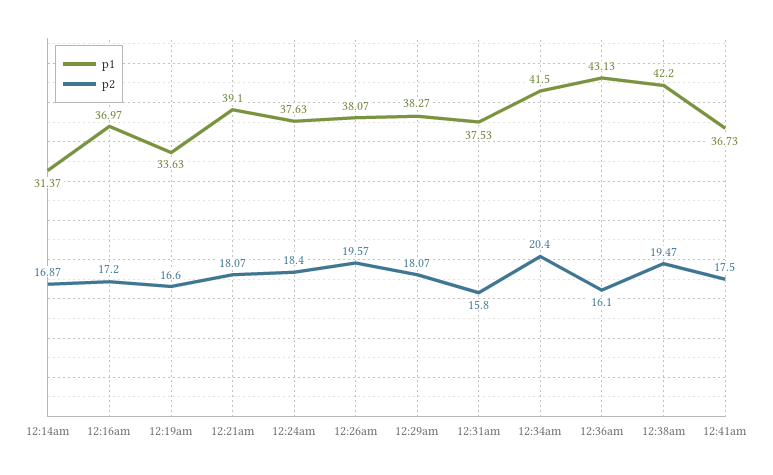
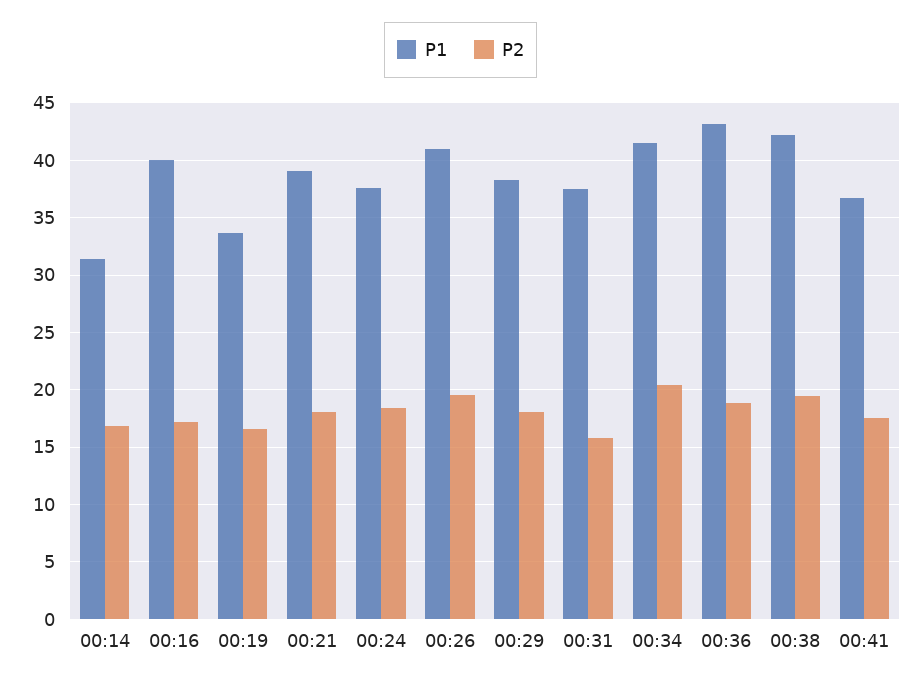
  {
    "p1": {
      "12:14am": 31.37,
-     "12:16am": 36.97,
+     "12:16am": 40,
      "12:19am": 33.63,
      "12:21am": 39.1,
      "12:24am": 37.63,
-     "12:26am": 38.07,
+     "12:26am": 41,
      "12:29am": 38.27,
      "12:31am": 37.53,
      "12:34am": 41.5,
      "12:36am": 43.13,
      "12:38am": 42.2,
      "12:41am": 36.73
    },
    "p2": {
      "12:14am": 16.87,
      "12:16am": 17.2,
      "12:19am": 16.6,
      "12:21am": 18.07,
      "12:24am": 18.4,
      "12:26am": 19.57,
      "12:29am": 18.07,
      "12:31am": 15.8,
      "12:34am": 20.4,
-     "12:36am": 16.1,
+     "12:36am": 19,
      "12:38am": 19.47,
      "12:41am": 17.5
    }
  }

